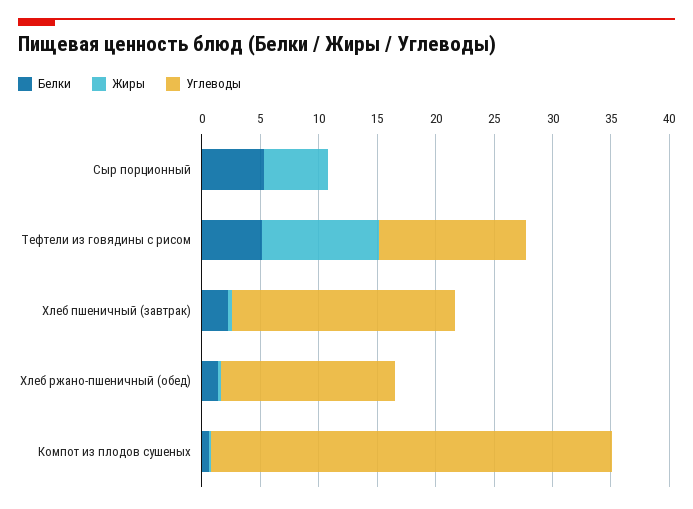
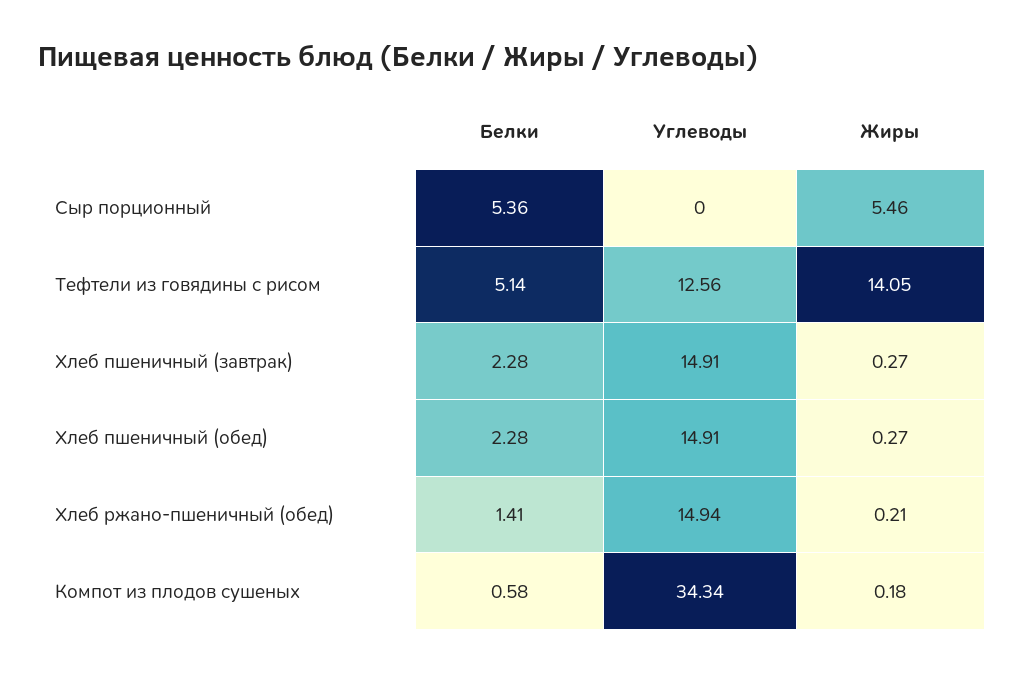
  {
    "Белки": {
      "Сыр порционный": 5.36,
      "Тефтели из говядины с рисом": 5.14,
      "Хлеб пшеничный (завтрак)": 2.28,
      "Хлеб ржано-пшеничный (обед)": 1.41,
-     "Компот из плодов сушеных": 0.58
+     "Компот из плодов сушеных": 0.58,
+     "Хлеб пшеничный (обед)": 2.28
    },
    "Жиры": {
      "Сыр порционный": 5.46,
-     "Тефтели из говядины с рисом": 10,
+     "Тефтели из говядины с рисом": 14.05,
      "Хлеб пшеничный (завтрак)": 0.27,
      "Хлеб ржано-пшеничный (обед)": 0.21,
-     "Компот из плодов сушеных": 0.18
+     "Компот из плодов сушеных": 0.18,
+     "Хлеб пшеничный (обед)": 0.27
    },
    "Углеводы": {
      "Сыр порционный": 0,
      "Тефтели из говядины с рисом": 12.56,
-     "Хлеб пшеничный (завтрак)": 19,
+     "Хлеб пшеничный (завтрак)": 14.91,
      "Хлеб ржано-пшеничный (обед)": 14.94,
-     "Компот из плодов сушеных": 34.34
+     "Компот из плодов сушеных": 34.34,
+     "Хлеб пшеничный (обед)": 14.91
    }
  }

